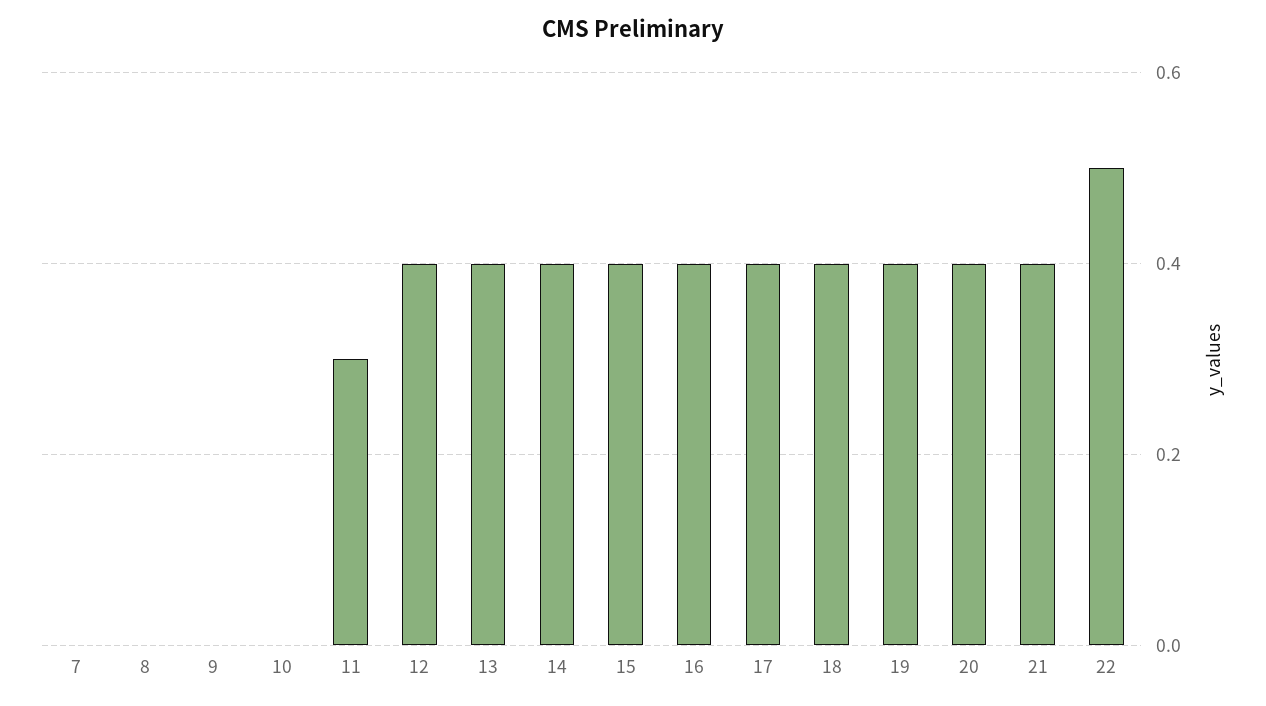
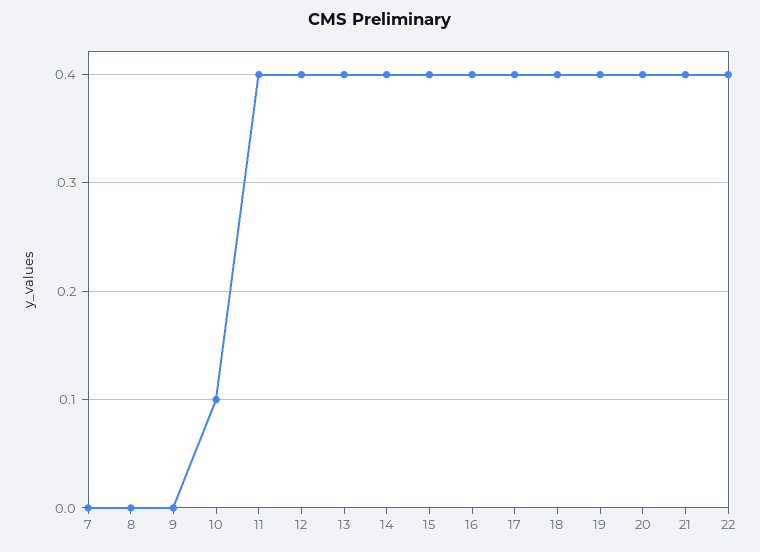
  {
    "7": 0,
    "8": 0,
    "9": 0,
-   "10": 0,
+   "10": 0.1,
-   "11": 0.3,
+   "11": 0.4,
    "12": 0.4,
    "13": 0.4,
    "14": 0.4,
    "15": 0.4,
    "16": 0.4,
    "17": 0.4,
    "18": 0.4,
    "19": 0.4,
    "20": 0.4,
    "21": 0.4,
-   "22": 0.5
+   "22": 0.4
  }

